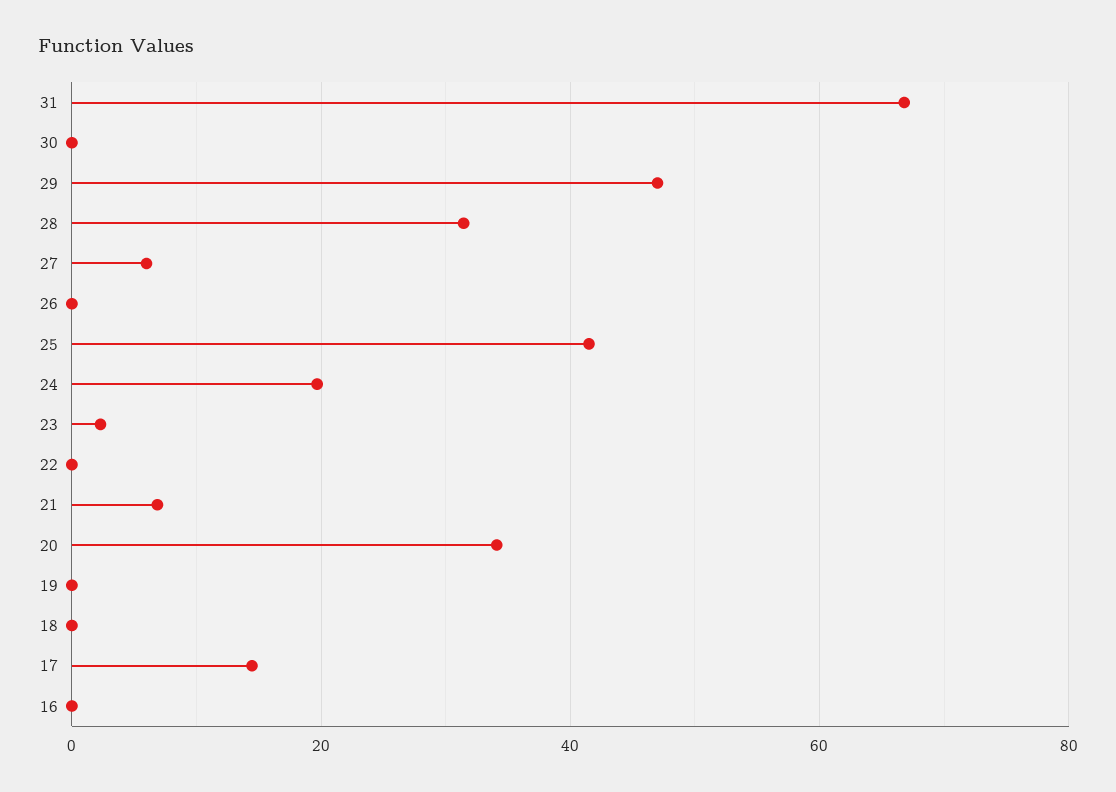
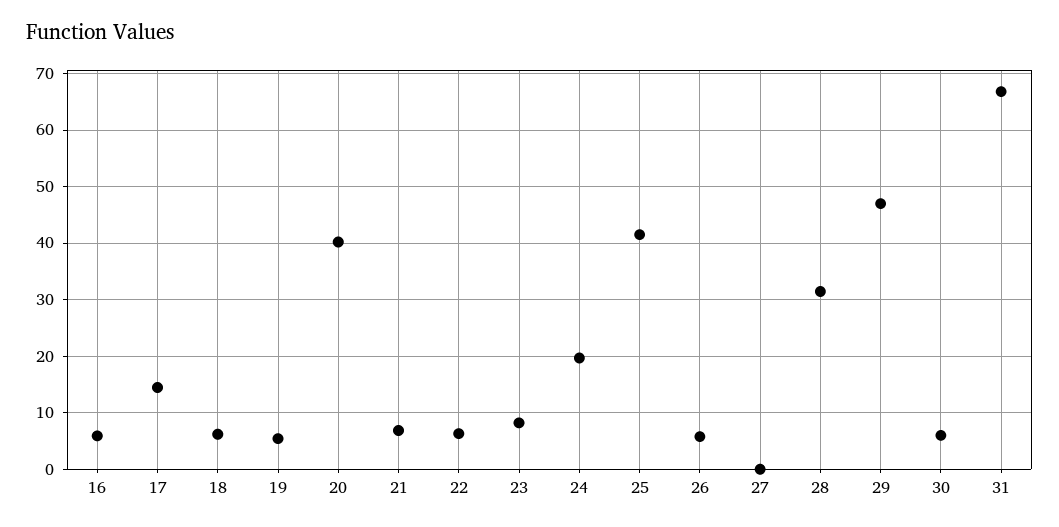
  {
    "31": 66,
-   "30": 0,
+   "30": 6,
    "29": 48,
    "28": 32,
-   "27": 6,
+   "27": 0,
-   "26": 0,
+   "26": 6,
    "25": 42,
    "24": 20,
-   "23": 2,
+   "23": 8,
-   "22": 0,
+   "22": 6,
    "21": 6,
-   "20": 34,
+   "20": 40,
-   "19": 0,
+   "19": 6,
-   "18": 0,
+   "18": 6,
    "17": 14,
-   "16": 0
+   "16": 6
  }

